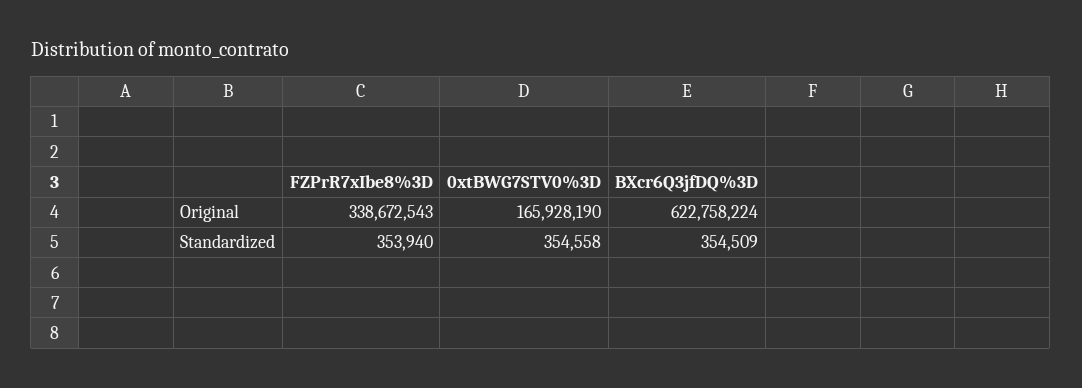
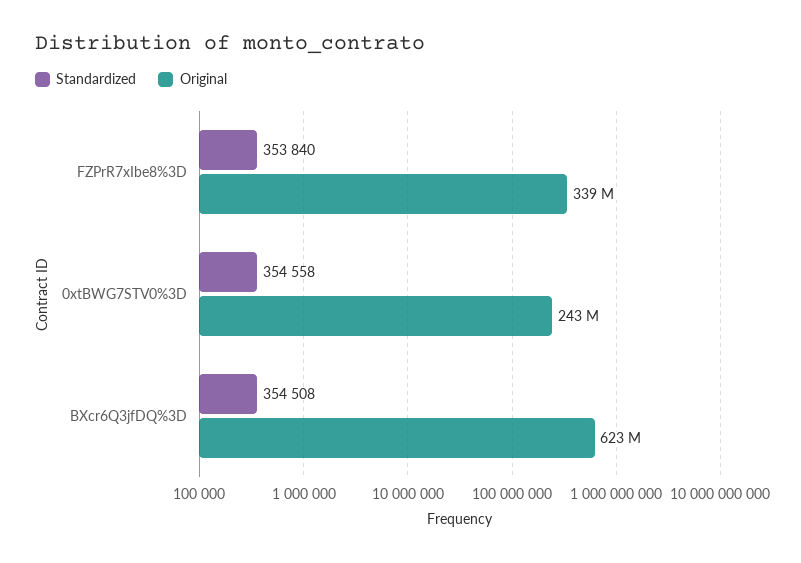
  {
    "Original": {
      "FZPrR7xIbe8%3D": 338672543,
-     "0xtBWG7STV0%3D": 165928190,
+     "0xtBWG7STV0%3D": 243000000,
      "BXcr6Q3jfDQ%3D": 622758224
    },
    "Standardized": {
-     "FZPrR7xIbe8%3D": 353940,
+     "FZPrR7xIbe8%3D": 353840,
      "0xtBWG7STV0%3D": 354558,
-     "BXcr6Q3jfDQ%3D": 354509
+     "BXcr6Q3jfDQ%3D": 354508
    }
  }

